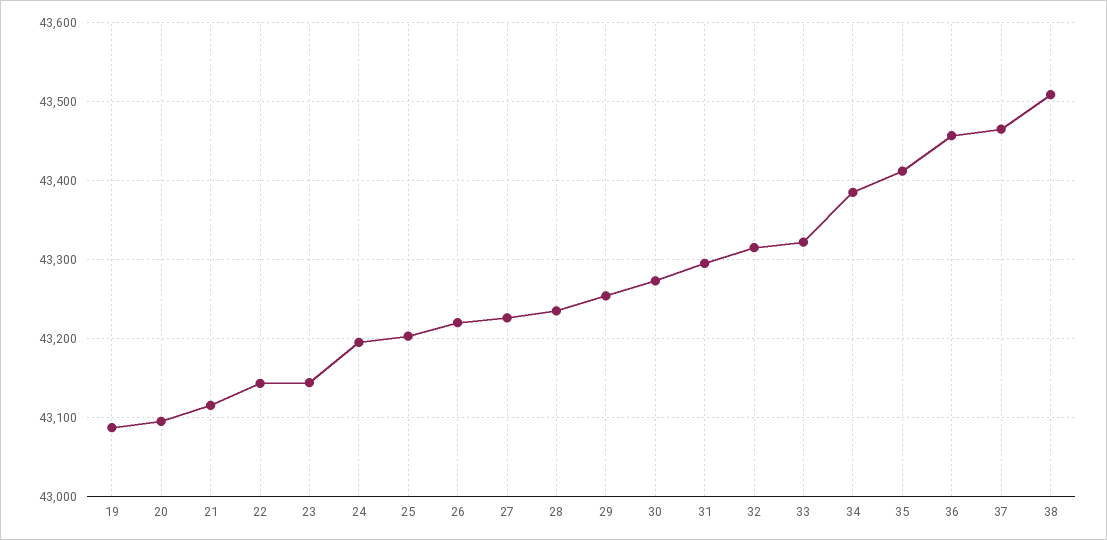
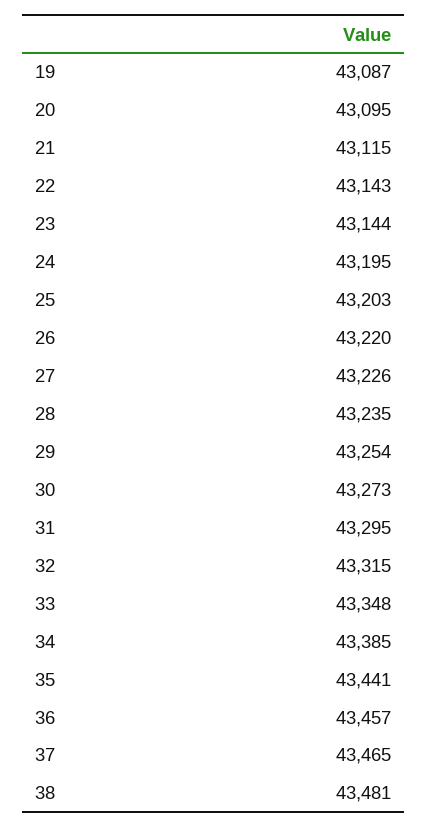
  {
    "19": 43087,
    "20": 43095,
    "21": 43115,
    "22": 43143,
    "23": 43144,
    "24": 43195,
    "25": 43203,
    "26": 43220,
    "27": 43226,
    "28": 43235,
    "29": 43254,
    "30": 43273,
    "31": 43295,
    "32": 43315,
-   "33": 43320,
+   "33": 43348,
    "34": 43385,
-   "35": 43410,
+   "35": 43441,
    "36": 43457,
    "37": 43465,
-   "38": 43510
+   "38": 43481
  }

